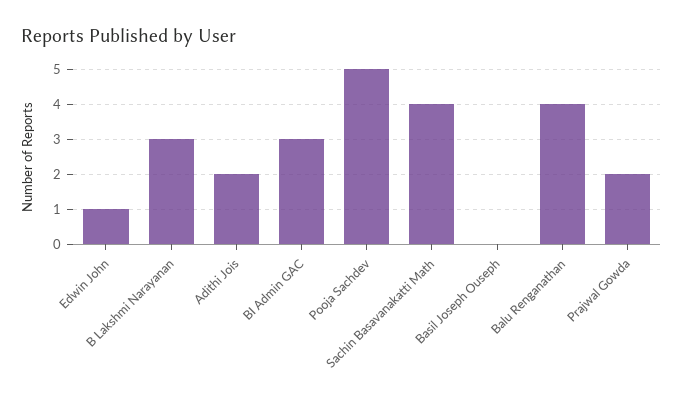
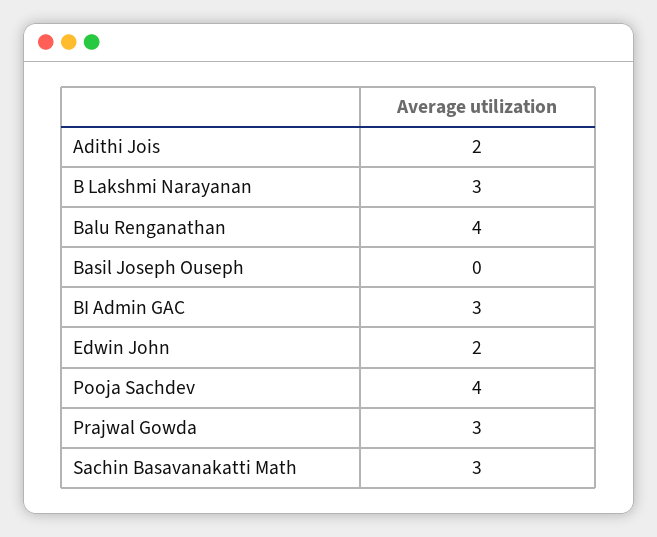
  {
-   "Edwin John": 1,
+   "Edwin John": 2,
    "B Lakshmi Narayanan": 3,
    "Adithi Jois": 2,
    "BI Admin GAC": 3,
-   "Pooja Sachdev": 5,
+   "Pooja Sachdev": 4,
-   "Sachin Basavanakatti Math": 4,
+   "Sachin Basavanakatti Math": 3,
    "Basil Joseph Ouseph": 0,
    "Balu Renganathan": 4,
-   "Prajwal Gowda": 2
+   "Prajwal Gowda": 3
  }

